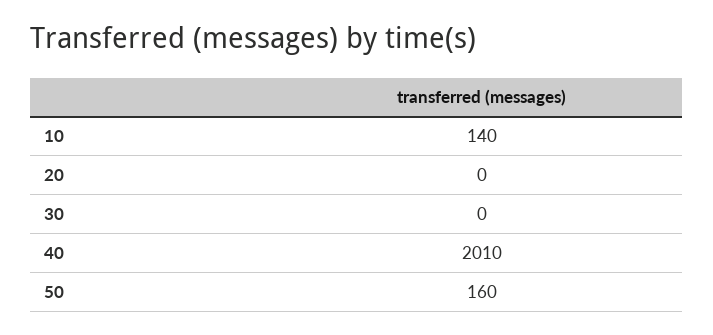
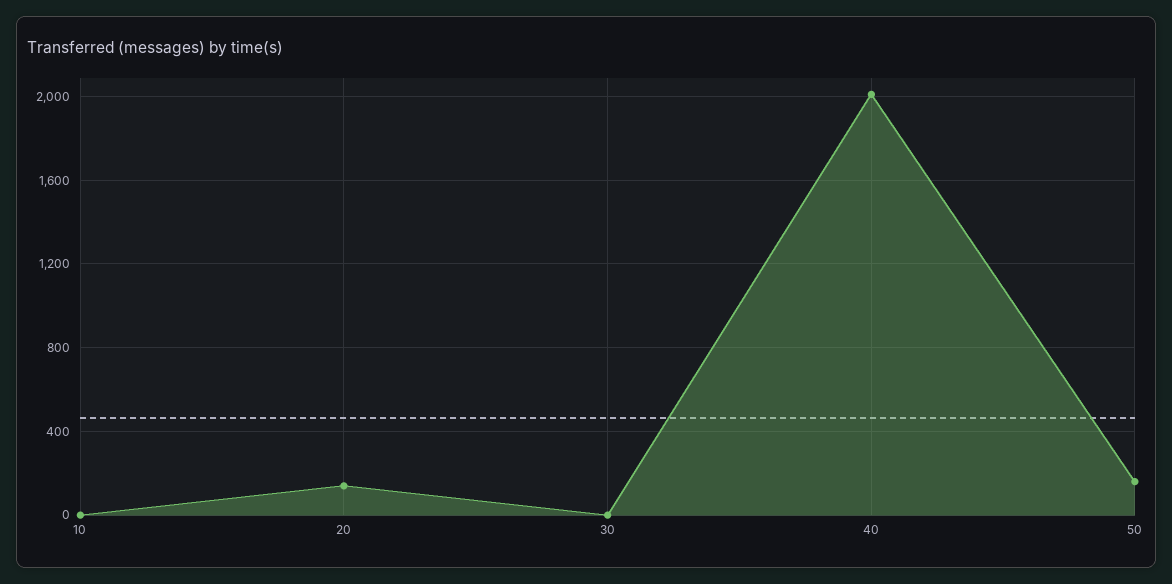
  {
-   "10": 140,
+   "10": 0,
-   "20": 0,
+   "20": 150,
    "30": 0,
    "40": 2010,
    "50": 160
  }

